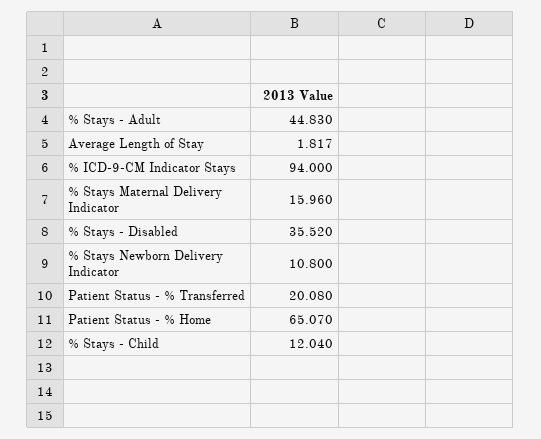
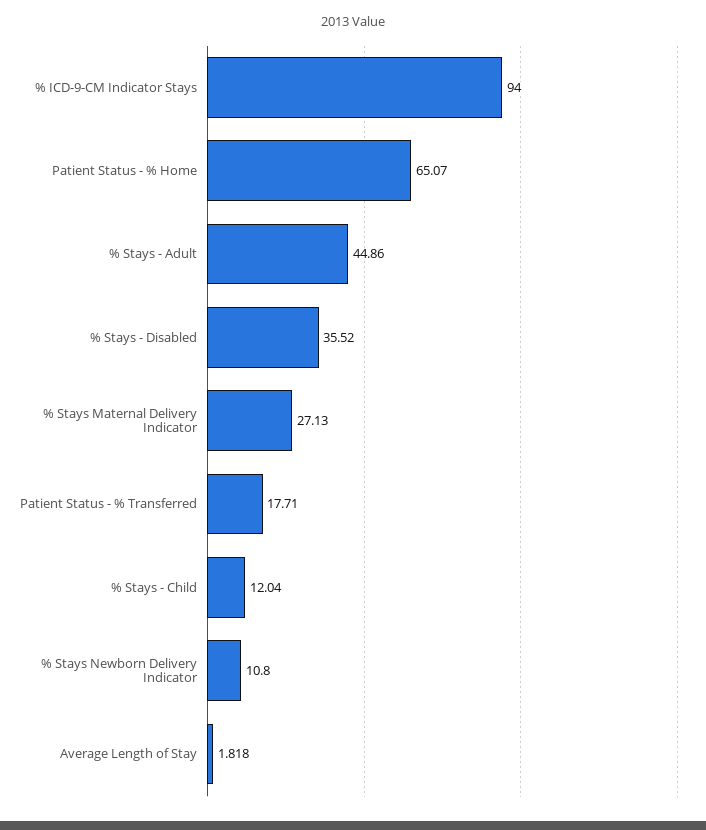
  {
-   "% Stays - Adult": 44.83,
+   "% Stays - Adult": 44.86,
-   "Average Length of Stay": 1.817,
+   "Average Length of Stay": 1.818,
    "% ICD-9-CM Indicator Stays": 94,
-   "% Stays Maternal Delivery Indicator": 15.96,
+   "% Stays Maternal Delivery Indicator": 27.13,
    "% Stays - Disabled": 35.52,
    "% Stays Newborn Delivery Indicator": 10.8,
-   "Patient Status - % Transferred": 20.08,
+   "Patient Status - % Transferred": 17.71,
    "Patient Status - % Home": 65.07,
    "% Stays - Child": 12.04
  }

